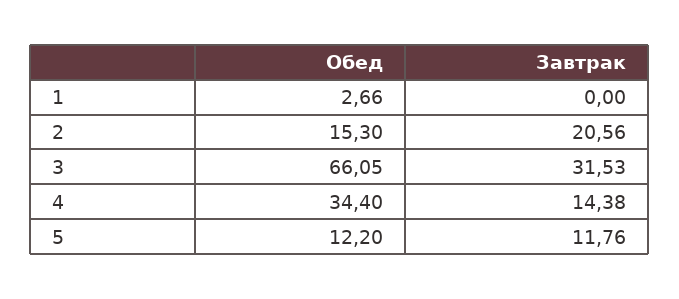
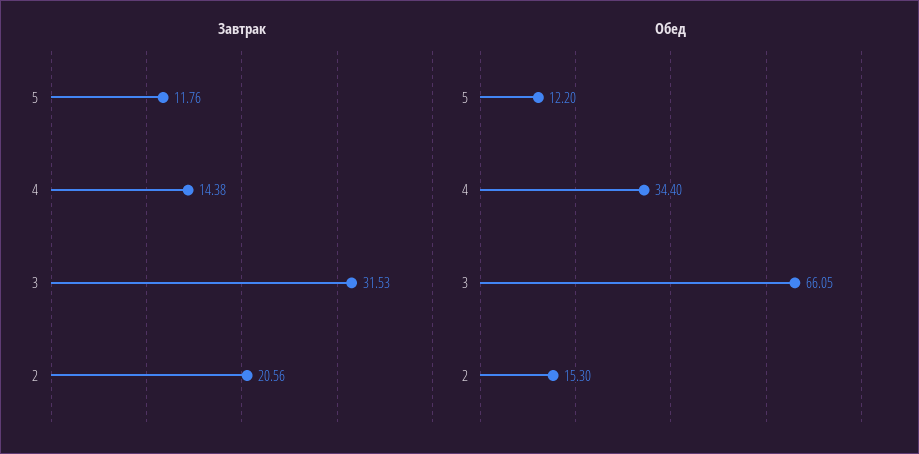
  {
    "Обед": {
-     "1": 2.66,
      "2": 15.3,
      "3": 66.05,
      "4": 34.4,
      "5": 12.2
    },
    "Завтрак": {
-     "1": 0,
      "2": 20.56,
      "3": 31.53,
      "4": 14.38,
      "5": 11.76
    }
  }

